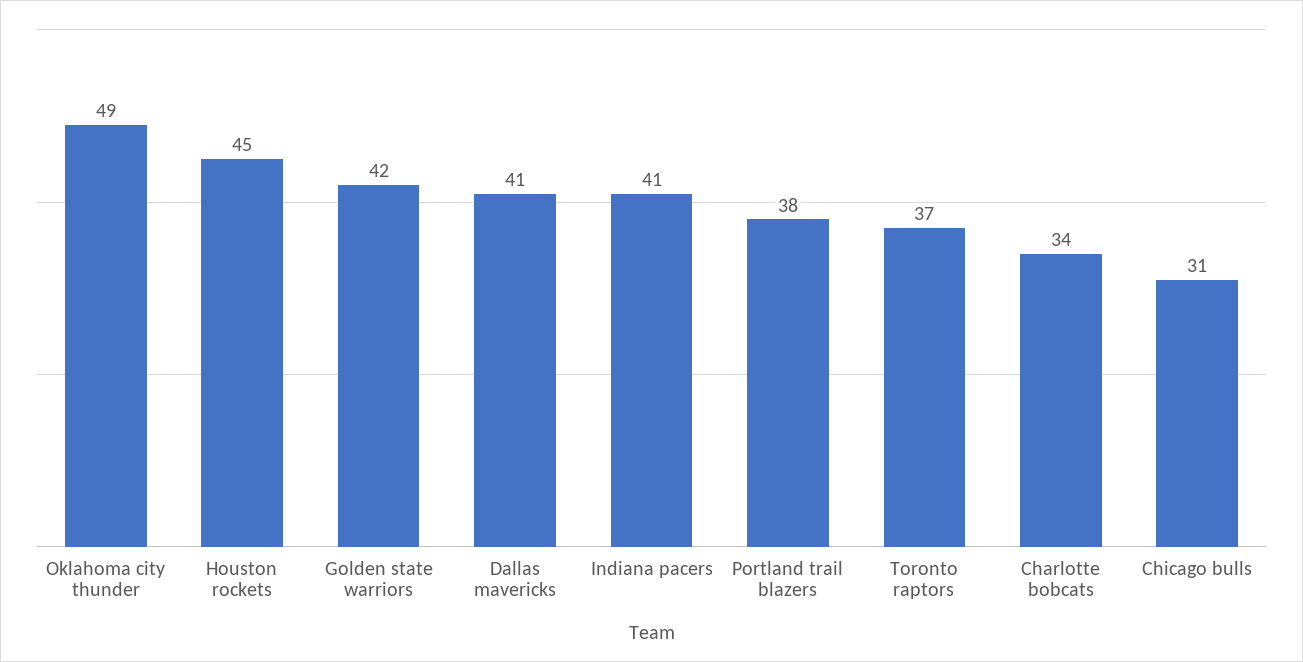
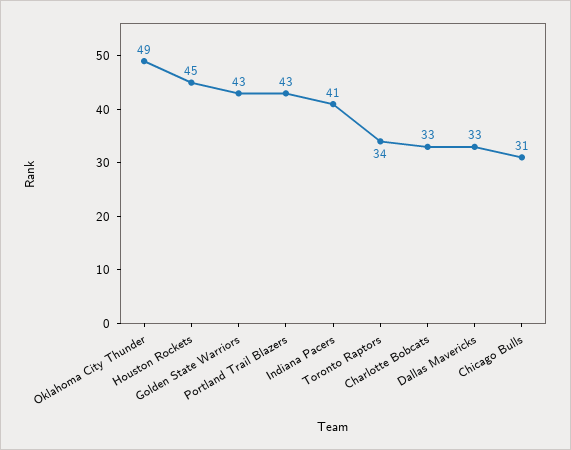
  {
    "Oklahoma city thunder": 49,
    "Houston rockets": 45,
-   "Golden state warriors": 42,
+   "Golden state warriors": 43,
-   "Dallas mavericks": 41,
+   "Dallas mavericks": 33,
    "Indiana pacers": 41,
-   "Portland trail blazers": 38,
+   "Portland trail blazers": 43,
-   "Toronto raptors": 37,
+   "Toronto raptors": 34,
-   "Charlotte bobcats": 34,
+   "Charlotte bobcats": 33,
    "Chicago bulls": 31
  }

